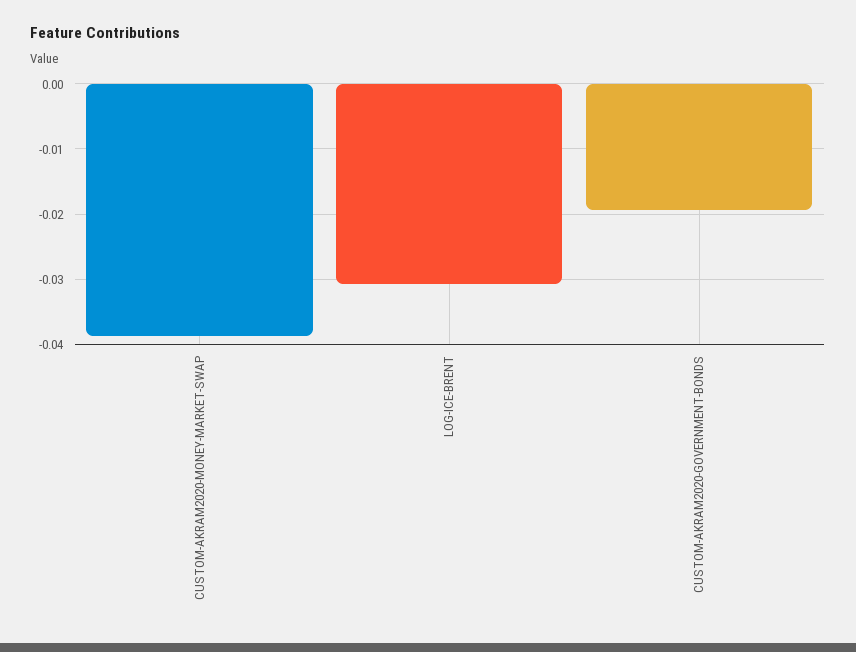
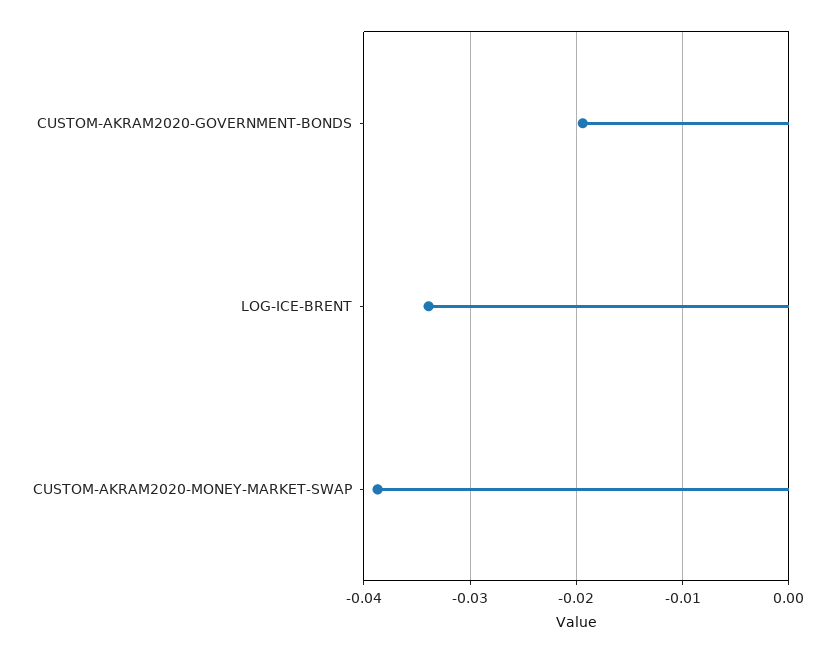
  {
    "CUSTOM-AKRAM2020-MONEY-MARKET-SWAP": -0.039,
-   "LOG-ICE-BRENT": -0.031,
+   "LOG-ICE-BRENT": -0.034,
    "CUSTOM-AKRAM2020-GOVERNMENT-BONDS": -0.019
  }

